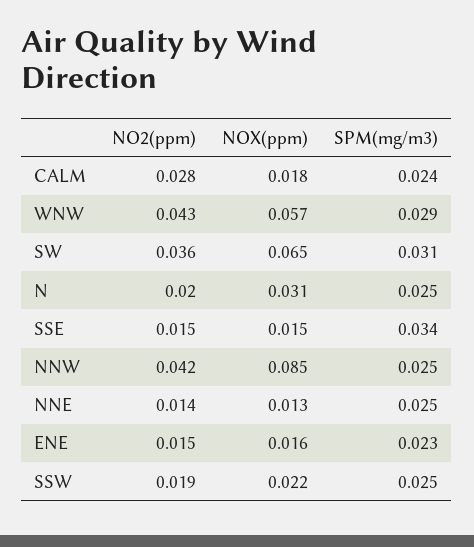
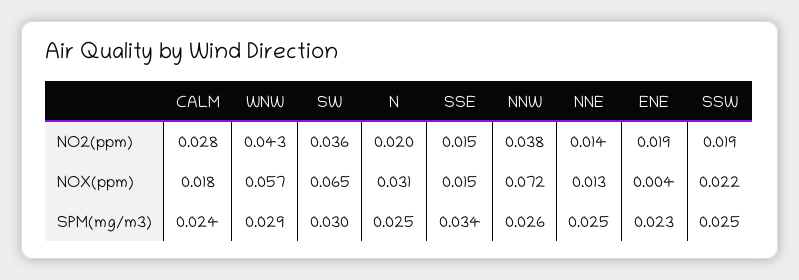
  {
    "NO2(ppm)": {
      "CALM": 0.028,
      "WNW": 0.043,
      "SW": 0.036,
      "N": 0.02,
      "SSE": 0.015,
-     "NNW": 0.042,
+     "NNW": 0.038,
      "NNE": 0.014,
-     "ENE": 0.015,
+     "ENE": 0.019,
      "SSW": 0.019
    },
    "NOX(ppm)": {
      "CALM": 0.018,
      "WNW": 0.057,
      "SW": 0.065,
      "N": 0.031,
      "SSE": 0.015,
-     "NNW": 0.085,
+     "NNW": 0.072,
      "NNE": 0.013,
-     "ENE": 0.016,
+     "ENE": 0.004,
      "SSW": 0.022
    },
    "SPM(mg/m3)": {
      "CALM": 0.024,
      "WNW": 0.029,
-     "SW": 0.031,
+     "SW": 0.03,
      "N": 0.025,
      "SSE": 0.034,
-     "NNW": 0.025,
+     "NNW": 0.026,
      "NNE": 0.025,
      "ENE": 0.023,
      "SSW": 0.025
    }
  }

